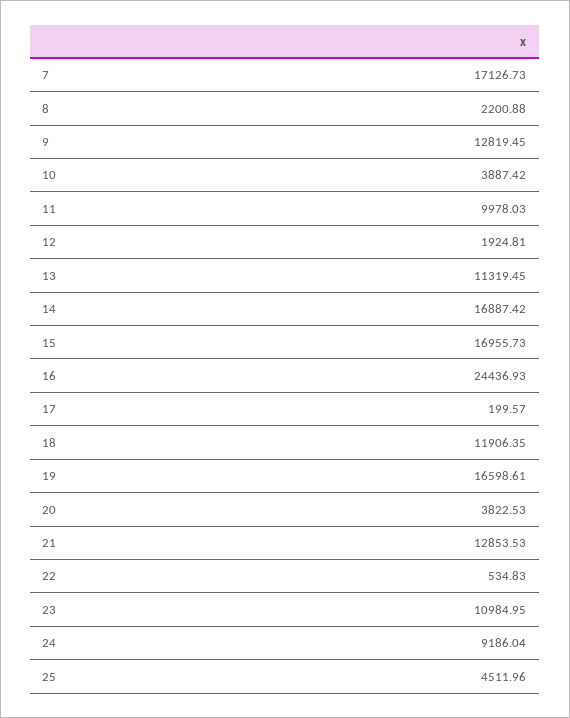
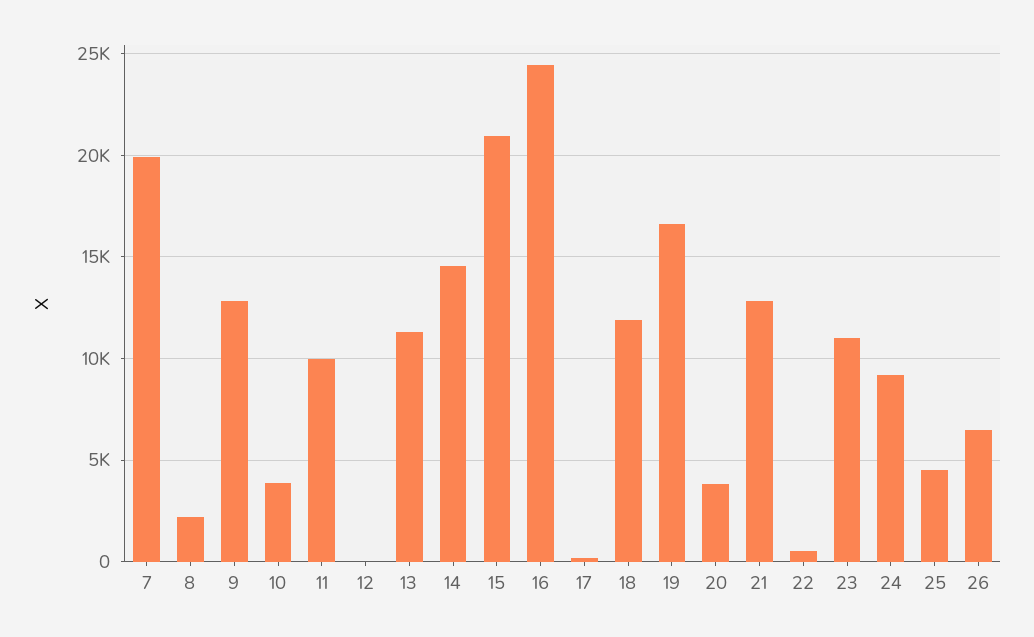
  {
-   "7": 17126.73,
+   "7": 20000,
    "8": 2200.88,
    "9": 12819.45,
    "10": 3887.42,
    "11": 9978.03,
-   "12": 1924.81,
+   "12": 0,
    "13": 11319.45,
-   "14": 16887.42,
+   "14": 14500,
-   "15": 16955.73,
+   "15": 21000,
    "16": 24436.93,
    "17": 199.57,
    "18": 11906.35,
    "19": 16598.61,
    "20": 3822.53,
    "21": 12853.53,
    "22": 534.83,
    "23": 10984.95,
    "24": 9186.04,
-   "25": 4511.96
+   "25": 4511.96,
+   "26": 6500
  }

